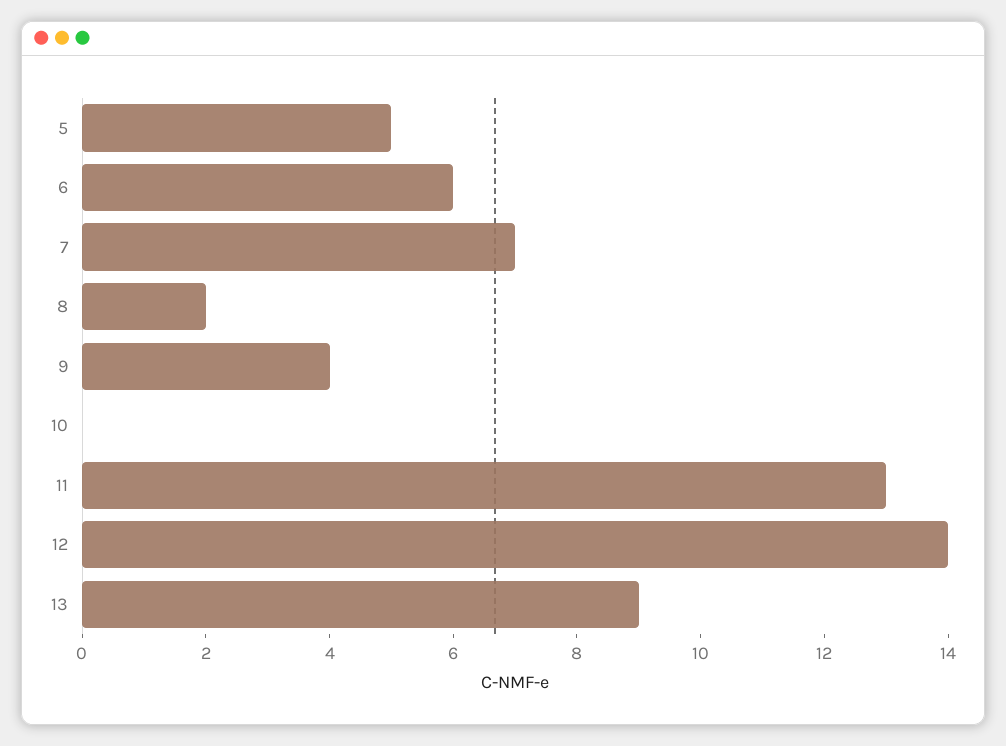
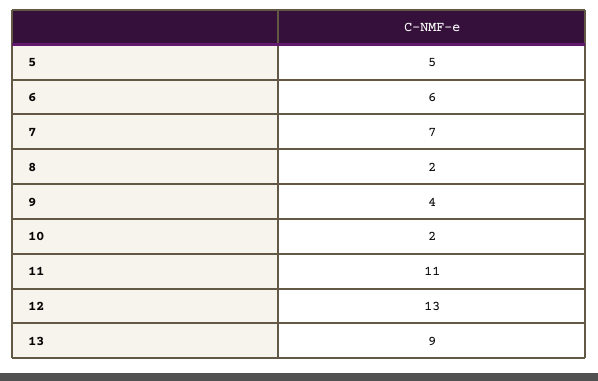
  {
    "5": 5,
    "6": 6,
    "7": 7,
    "8": 2,
    "9": 4,
-   "10": 0,
+   "10": 2,
-   "11": 13,
+   "11": 11,
-   "12": 14,
+   "12": 13,
    "13": 9
  }

